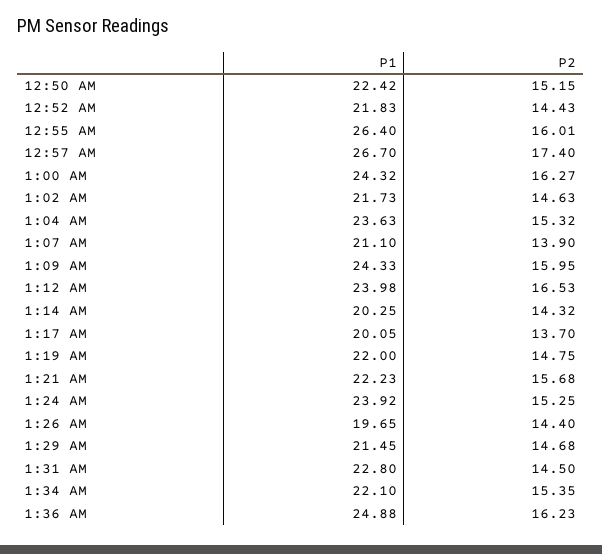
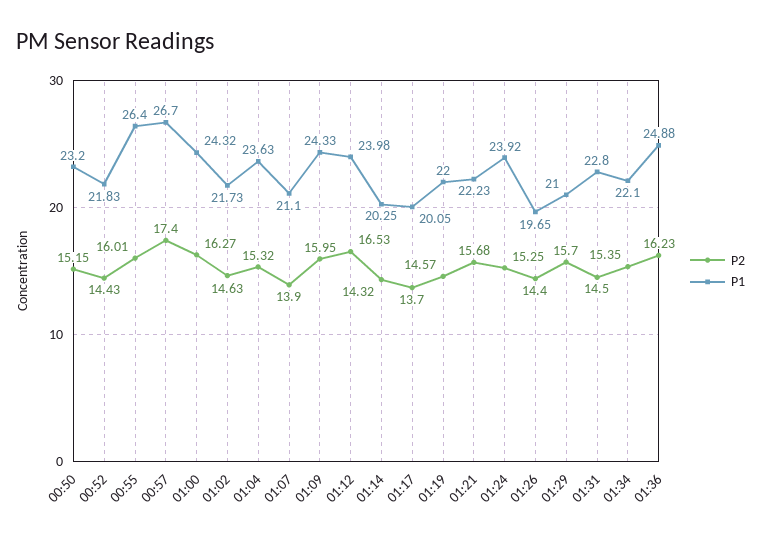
  {
    "P1": {
-     "12:50 AM": 22.42,
+     "12:50 AM": 23.2,
      "12:52 AM": 21.83,
      "12:55 AM": 26.4,
      "12:57 AM": 26.7,
      "1:00 AM": 24.32,
      "1:02 AM": 21.73,
      "1:04 AM": 23.63,
      "1:07 AM": 21.1,
      "1:09 AM": 24.33,
      "1:12 AM": 23.98,
      "1:14 AM": 20.25,
      "1:17 AM": 20.05,
      "1:19 AM": 22,
      "1:21 AM": 22.23,
      "1:24 AM": 23.92,
      "1:26 AM": 19.65,
-     "1:29 AM": 21.45,
+     "1:29 AM": 21,
      "1:31 AM": 22.8,
      "1:34 AM": 22.1,
      "1:36 AM": 24.88
    },
    "P2": {
      "12:50 AM": 15.15,
      "12:52 AM": 14.43,
      "12:55 AM": 16.01,
      "12:57 AM": 17.4,
      "1:00 AM": 16.27,
      "1:02 AM": 14.63,
      "1:04 AM": 15.32,
      "1:07 AM": 13.9,
      "1:09 AM": 15.95,
      "1:12 AM": 16.53,
      "1:14 AM": 14.32,
      "1:17 AM": 13.7,
-     "1:19 AM": 14.75,
+     "1:19 AM": 14.57,
      "1:21 AM": 15.68,
      "1:24 AM": 15.25,
      "1:26 AM": 14.4,
-     "1:29 AM": 14.68,
+     "1:29 AM": 15.7,
      "1:31 AM": 14.5,
      "1:34 AM": 15.35,
      "1:36 AM": 16.23
    }
  }

